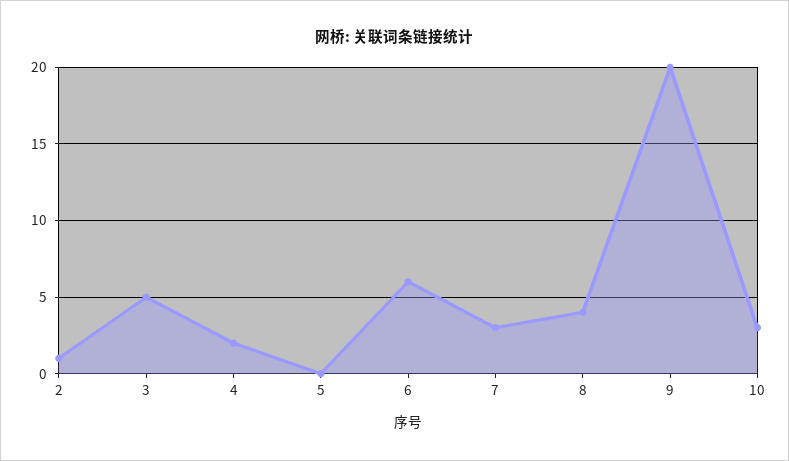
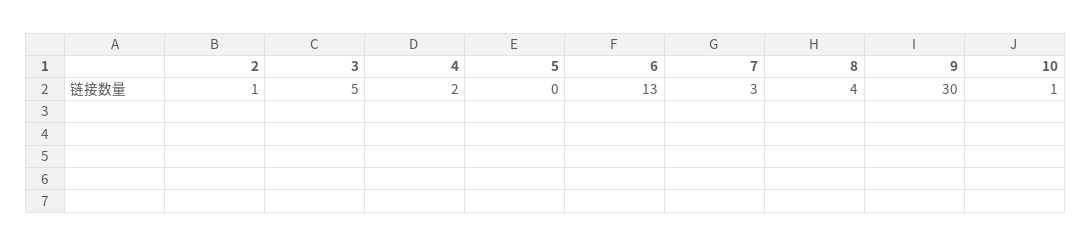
  {
    "2": 1,
    "3": 5,
    "4": 2,
    "5": 0,
-   "6": 6,
+   "6": 13,
    "7": 3,
    "8": 4,
-   "9": 20,
+   "9": 30,
-   "10": 3
+   "10": 1
  }

